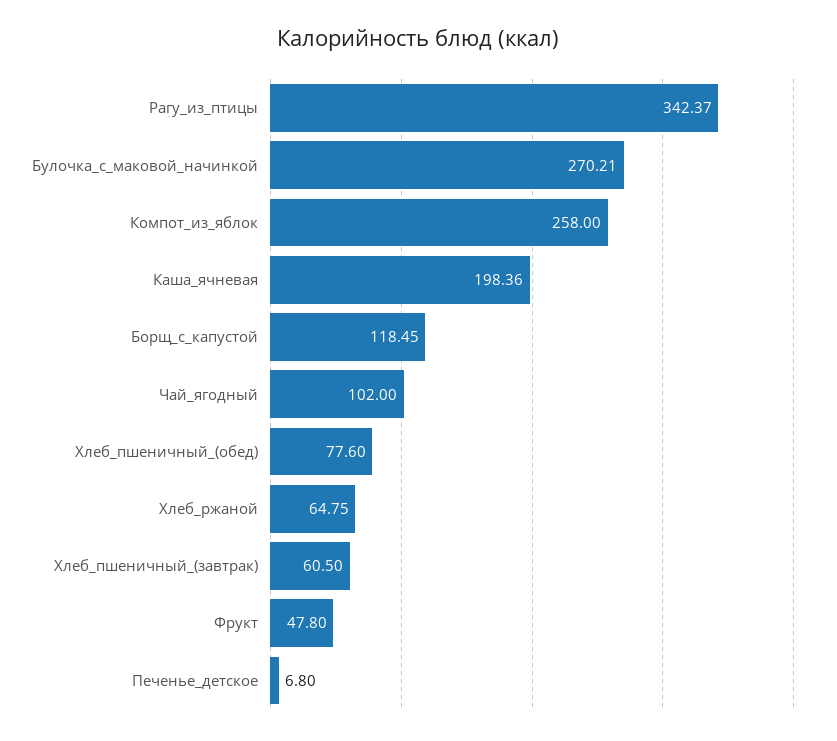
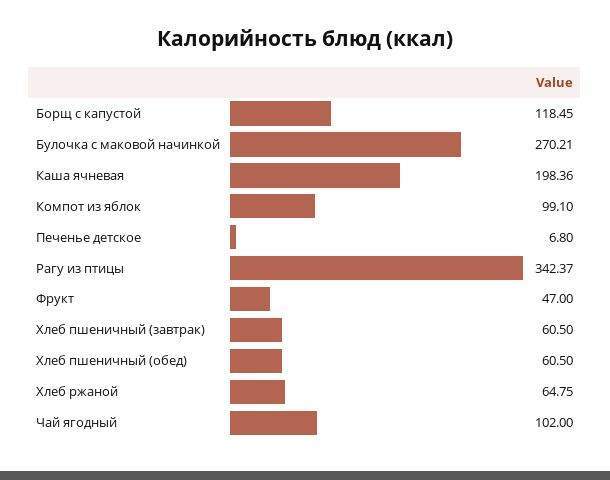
  {
    "Рагу_из_птицы": 342.37,
    "Булочка_с_маковой_начинкой": 270.21,
-   "Компот_из_яблок": 258,
+   "Компот_из_яблок": 99.1,
    "Каша_ячневая": 198.36,
    "Борщ_с_капустой": 118.45,
    "Чай_ягодный": 102,
-   "Хлеб_пшеничный_(обед)": 77.6,
+   "Хлеб_пшеничный_(обед)": 60.5,
    "Хлеб_ржаной": 64.75,
    "Хлеб_пшеничный_(завтрак)": 60.5,
-   "Фрукт": 47.8,
+   "Фрукт": 47,
    "Печенье_детское": 6.8
  }

